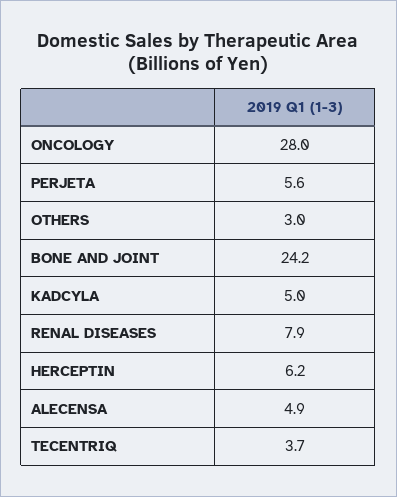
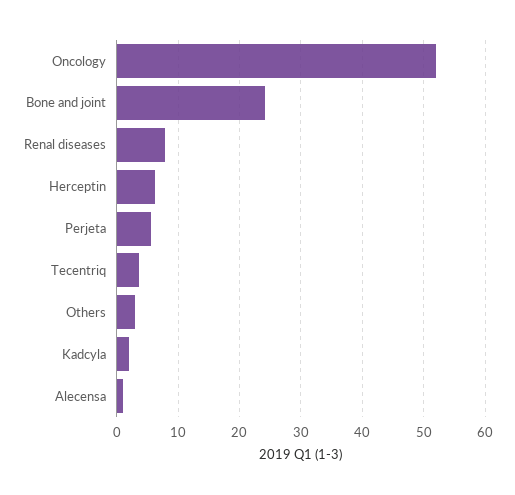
  {
-   "ONCOLOGY": 28,
+   "ONCOLOGY": 52,
    "PERJETA": 5.6,
    "OTHERS": 3,
    "BONE AND JOINT": 24.2,
-   "KADCYLA": 5,
+   "KADCYLA": 2,
    "RENAL DISEASES": 7.9,
    "HERCEPTIN": 6.2,
-   "ALECENSA": 4.9,
+   "ALECENSA": 1,
    "TECENTRIQ": 3.7
  }

